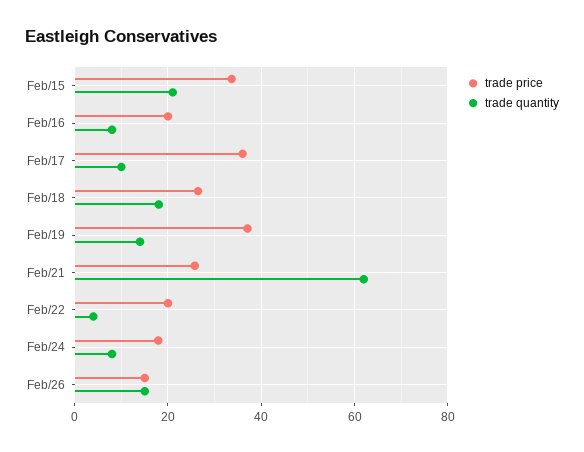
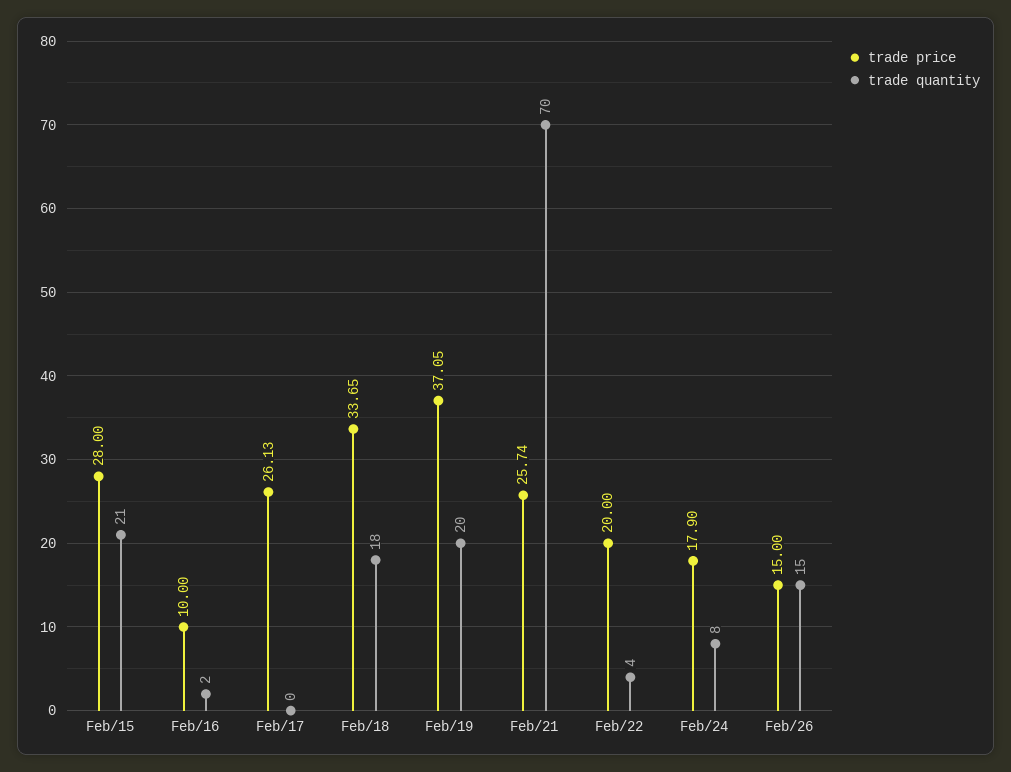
  {
    "trade price": {
-     "Feb/15": 34,
+     "Feb/15": 28,
-     "Feb/16": 20,
+     "Feb/16": 10,
-     "Feb/17": 36,
+     "Feb/17": 26.13,
-     "Feb/18": 26,
+     "Feb/18": 33.65,
      "Feb/19": 37.05,
      "Feb/21": 25.74,
      "Feb/22": 20,
      "Feb/24": 17.9,
      "Feb/26": 15
    },
    "trade quantity": {
      "Feb/15": 21,
-     "Feb/16": 8,
+     "Feb/16": 2,
-     "Feb/17": 10,
+     "Feb/17": 0,
      "Feb/18": 18,
-     "Feb/19": 14,
+     "Feb/19": 20,
-     "Feb/21": 62,
+     "Feb/21": 70,
      "Feb/22": 4,
      "Feb/24": 8,
      "Feb/26": 15
    }
  }

